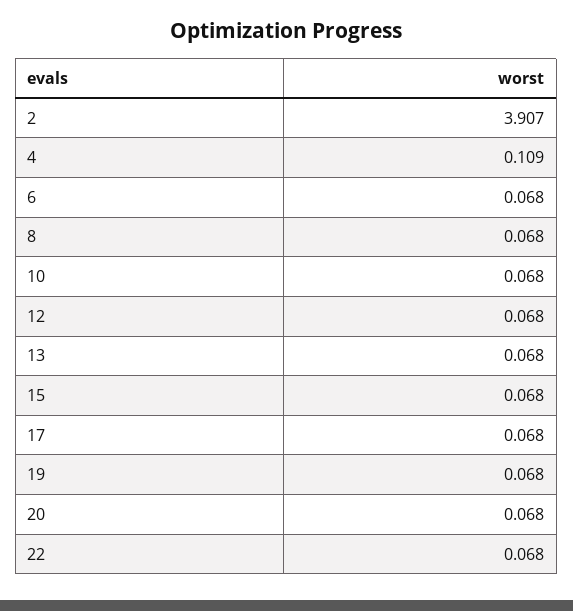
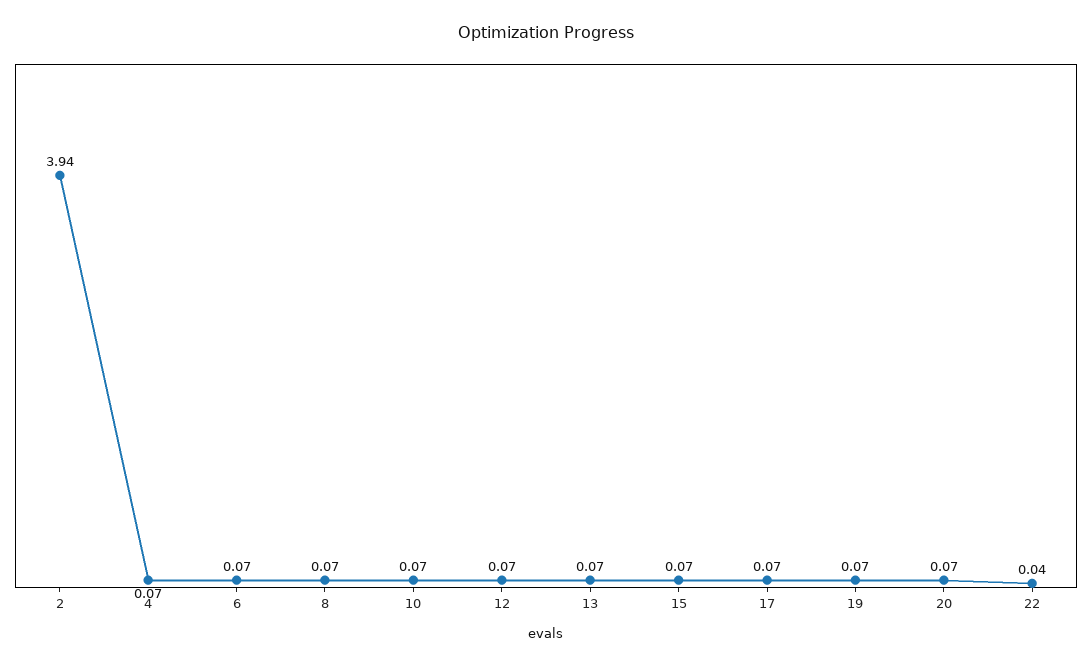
  {
-   "2": 3.907,
+   "2": 3.94,
-   "4": 0.109,
+   "4": 0.07,
    "6": 0.068,
    "8": 0.068,
    "10": 0.068,
    "12": 0.068,
    "13": 0.068,
    "15": 0.068,
    "17": 0.068,
    "19": 0.068,
    "20": 0.068,
-   "22": 0.068
+   "22": 0.04
  }

